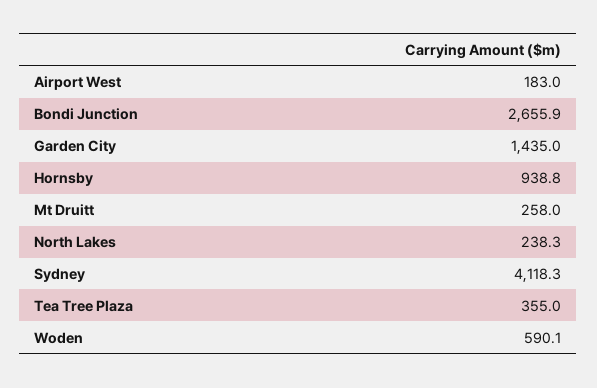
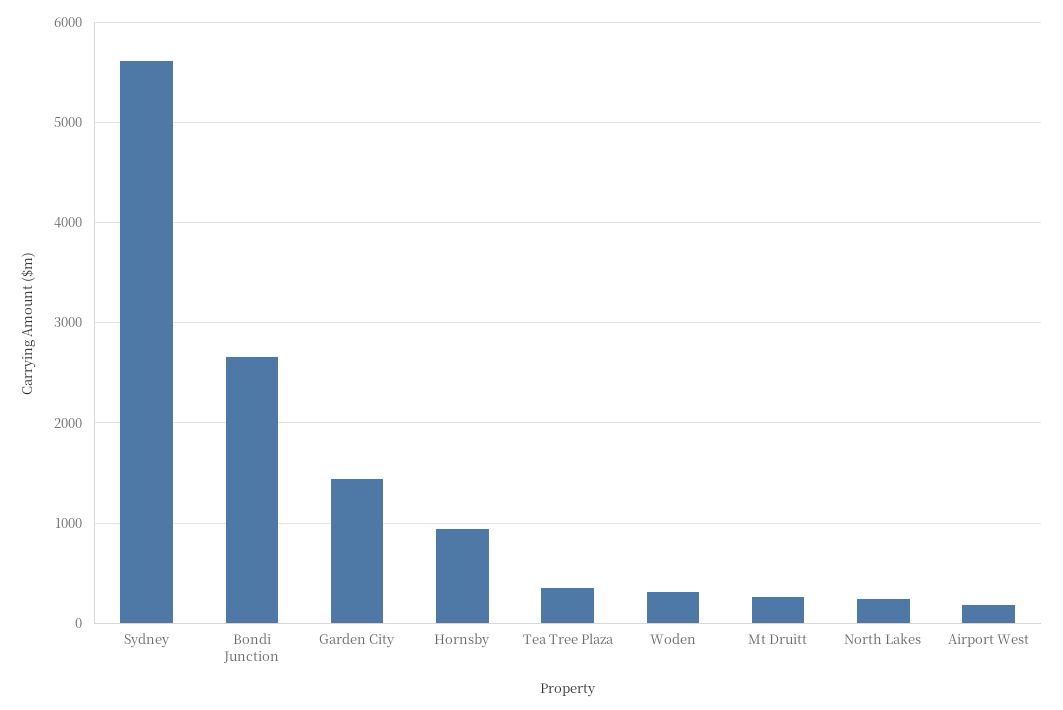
  {
    "Airport West": 183,
    "Bondi Junction": 2655.9,
    "Garden City": 1435,
    "Hornsby": 938.8,
    "Mt Druitt": 258,
    "North Lakes": 238.3,
-   "Sydney": 4118.3,
+   "Sydney": 5600,
    "Tea Tree Plaza": 355,
-   "Woden": 590.1
+   "Woden": 300
  }

